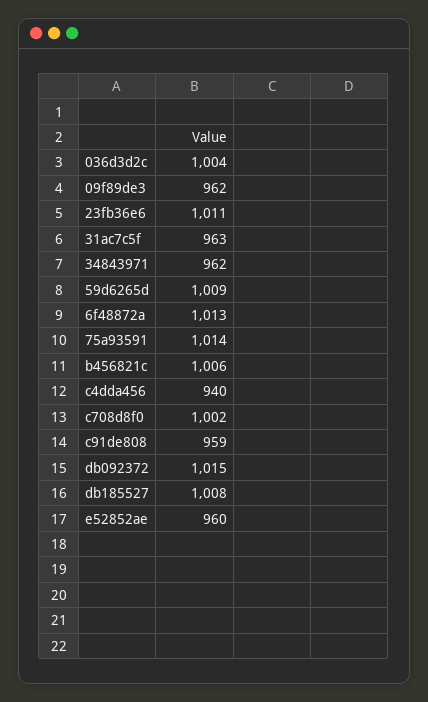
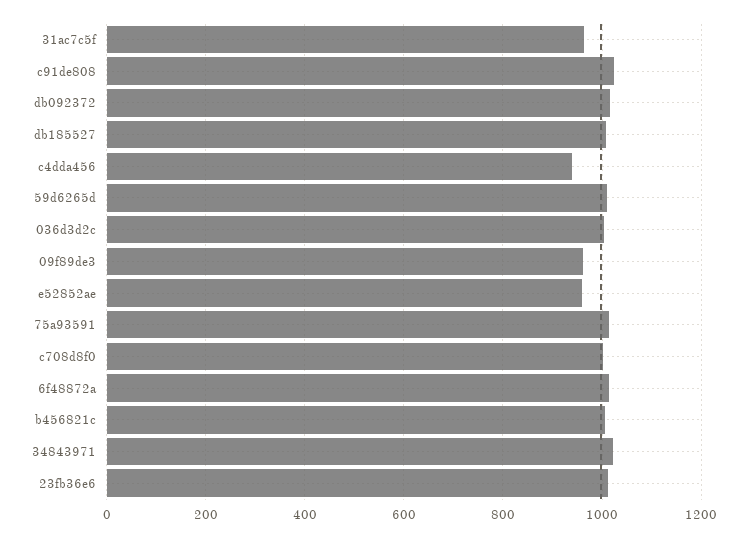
  {
    "036d3d2c": 1004,
    "09f89de3": 962,
    "23fb36e6": 1011,
    "31ac7c5f": 963,
-   "34843971": 962,
+   "34843971": 1020,
    "59d6265d": 1009,
    "6f48872a": 1013,
    "75a93591": 1014,
    "b456821c": 1006,
    "c4dda456": 940,
    "c708d8f0": 1002,
-   "c91de808": 959,
+   "c91de808": 1020,
    "db092372": 1015,
    "db185527": 1008,
    "e52852ae": 960
  }

